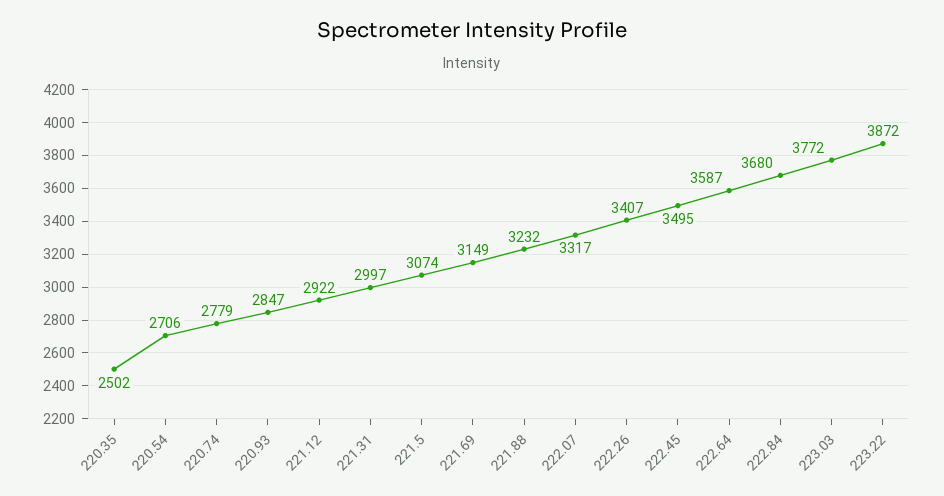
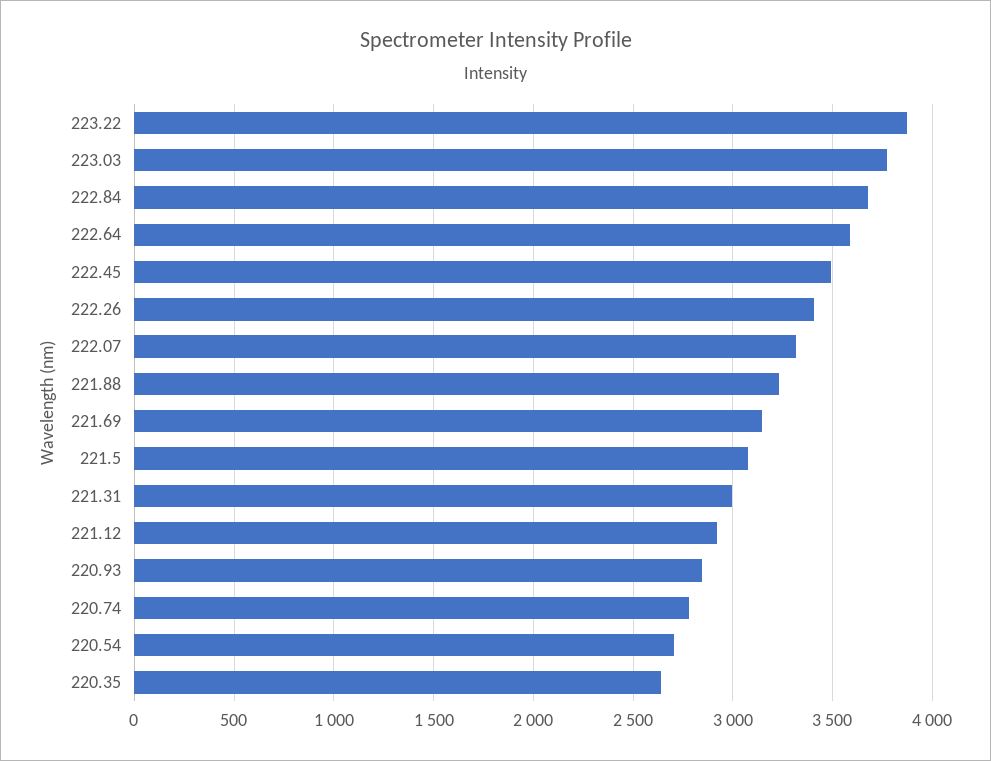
  {
-   "220.35": 2502,
+   "220.35": 2650,
    "220.54": 2706,
    "220.74": 2779,
    "220.93": 2847,
    "221.12": 2922,
    "221.31": 2997,
    "221.5": 3074,
    "221.69": 3149,
    "221.88": 3232,
    "222.07": 3317,
    "222.26": 3407,
    "222.45": 3495,
    "222.64": 3587,
    "222.84": 3680,
    "223.03": 3772,
    "223.22": 3872
  }

